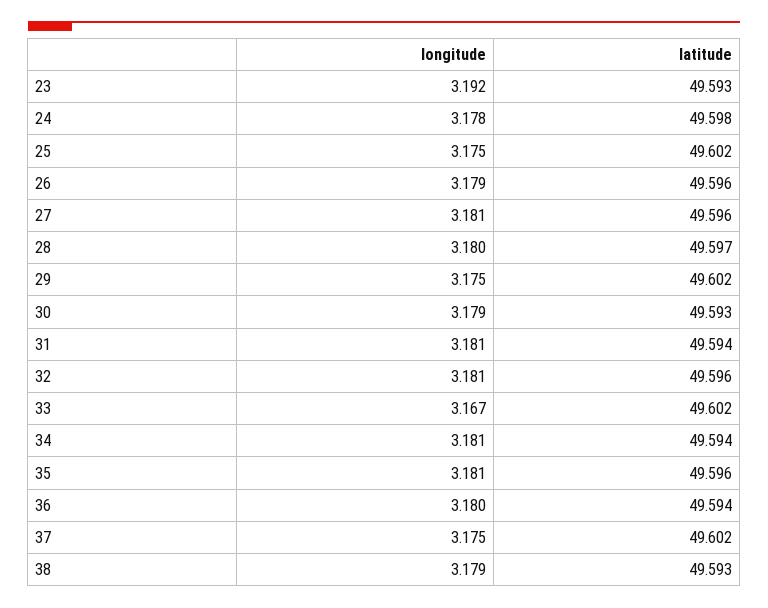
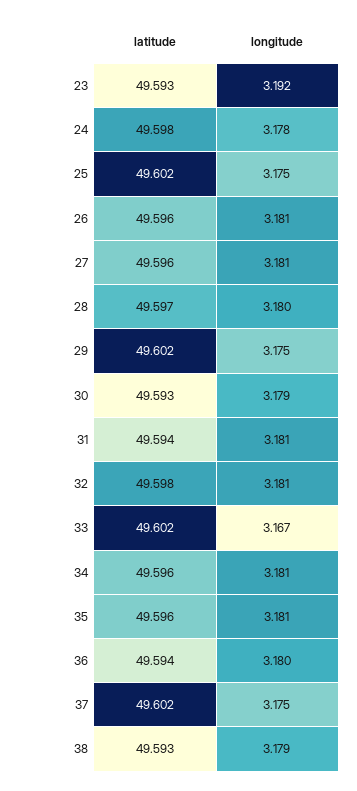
  {
    "longitude": {
      "23": 3.192,
      "24": 3.178,
      "25": 3.175,
-     "26": 3.179,
+     "26": 3.181,
      "27": 3.181,
      "28": 3.18,
      "29": 3.175,
      "30": 3.179,
      "31": 3.181,
      "32": 3.181,
      "33": 3.167,
      "34": 3.181,
      "35": 3.181,
      "36": 3.18,
      "37": 3.175,
      "38": 3.179
    },
    "latitude": {
      "23": 49.593,
      "24": 49.598,
      "25": 49.602,
      "26": 49.596,
      "27": 49.596,
      "28": 49.597,
      "29": 49.602,
      "30": 49.593,
      "31": 49.594,
-     "32": 49.596,
+     "32": 49.598,
      "33": 49.602,
-     "34": 49.594,
+     "34": 49.596,
      "35": 49.596,
      "36": 49.594,
      "37": 49.602,
      "38": 49.593
    }
  }

